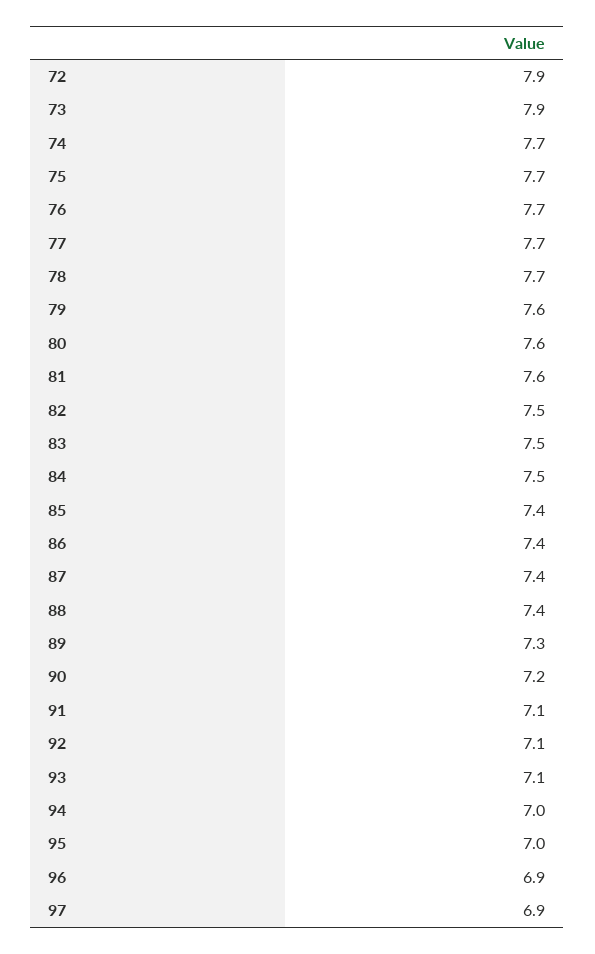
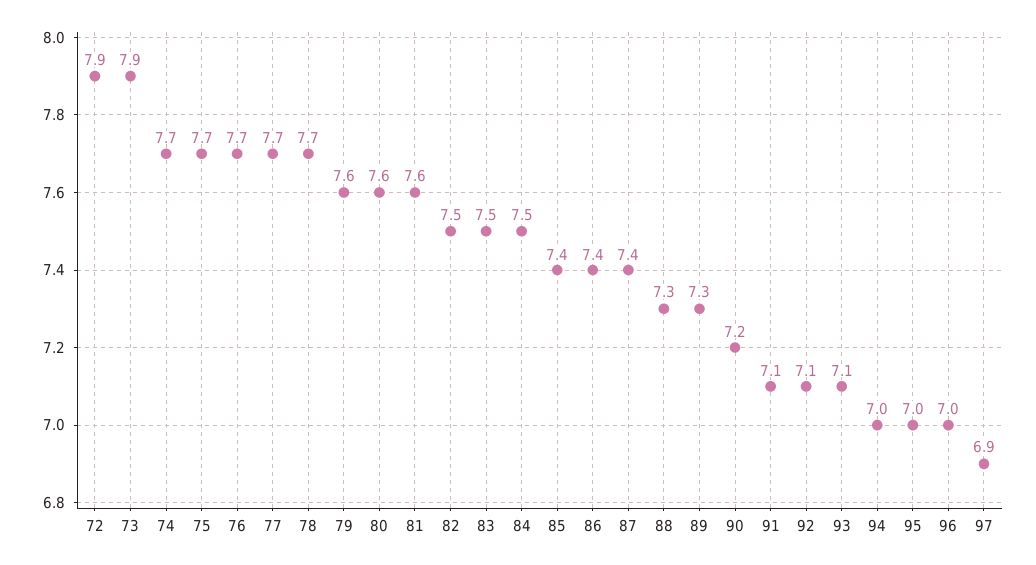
  {
    "72": 7.9,
    "73": 7.9,
    "74": 7.7,
    "75": 7.7,
    "76": 7.7,
    "77": 7.7,
    "78": 7.7,
    "79": 7.6,
    "80": 7.6,
    "81": 7.6,
    "82": 7.5,
    "83": 7.5,
    "84": 7.5,
    "85": 7.4,
    "86": 7.4,
    "87": 7.4,
-   "88": 7.4,
+   "88": 7.3,
    "89": 7.3,
    "90": 7.2,
    "91": 7.1,
    "92": 7.1,
    "93": 7.1,
    "94": 7,
    "95": 7,
-   "96": 6.9,
+   "96": 7,
    "97": 6.9
  }

